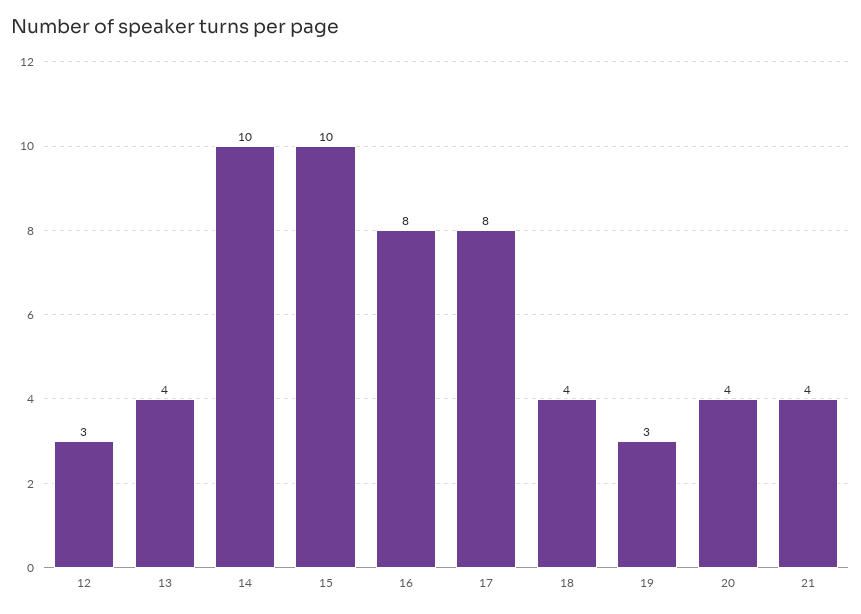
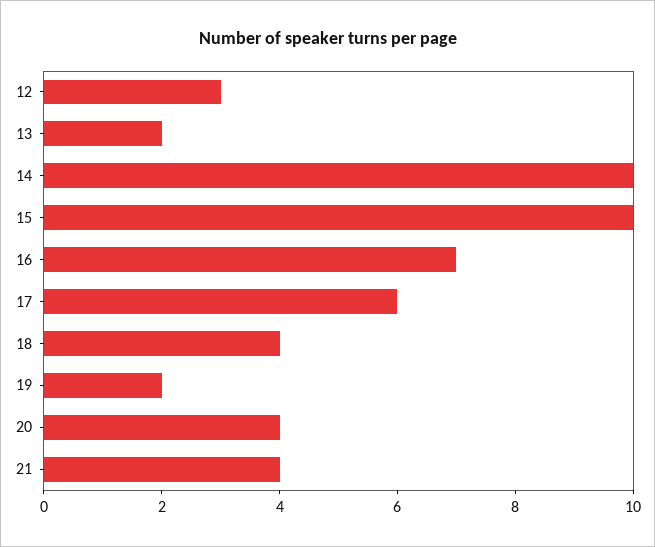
  {
    "12": 3,
-   "13": 4,
+   "13": 2,
    "14": 10,
    "15": 10,
-   "16": 8,
+   "16": 7,
-   "17": 8,
+   "17": 6,
    "18": 4,
-   "19": 3,
+   "19": 2,
    "20": 4,
    "21": 4
  }

